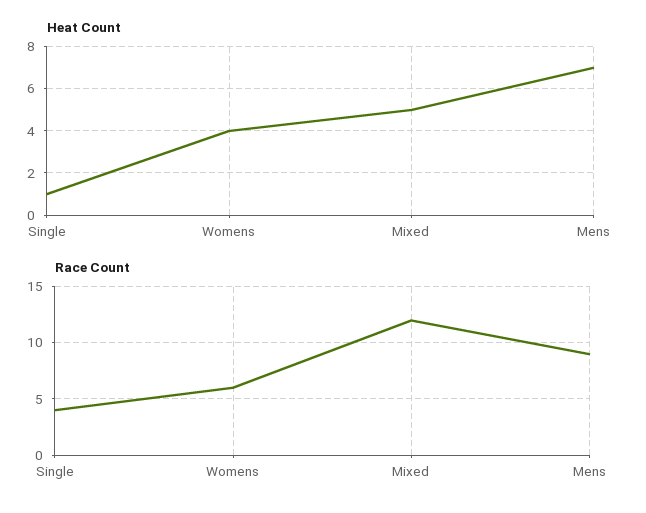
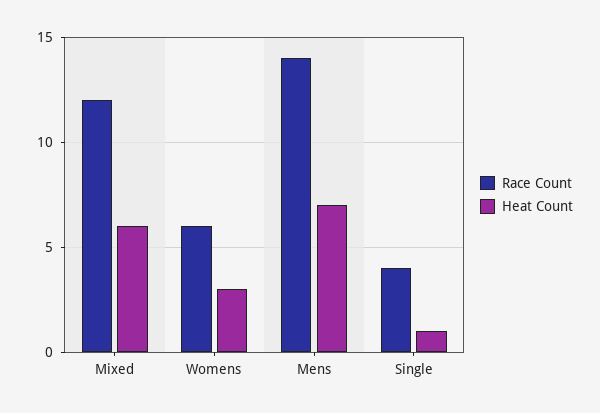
  {
    "Heat Count": {
      "Single": 1,
-     "Womens": 4,
+     "Womens": 3,
-     "Mixed": 5,
+     "Mixed": 6,
      "Mens": 7
    },
    "Race Count": {
      "Single": 4,
      "Womens": 6,
      "Mixed": 12,
-     "Mens": 9
+     "Mens": 14
    }
  }

